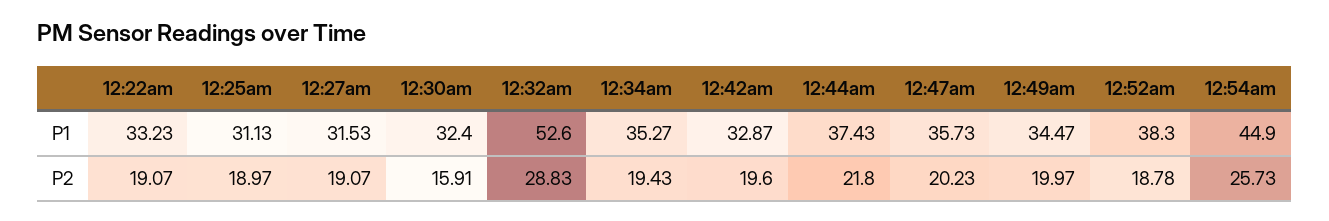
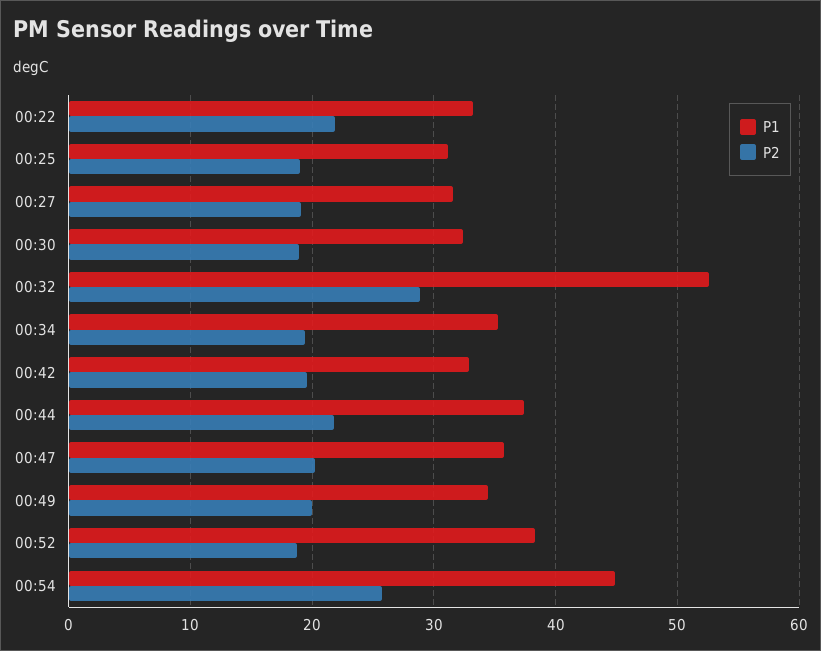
  {
    "P1": {
      "12:22am": 33.23,
      "12:25am": 31.13,
      "12:27am": 31.53,
      "12:30am": 32.4,
      "12:32am": 52.6,
      "12:34am": 35.27,
      "12:42am": 32.87,
      "12:44am": 37.43,
      "12:47am": 35.73,
      "12:49am": 34.47,
      "12:52am": 38.3,
      "12:54am": 44.9
    },
    "P2": {
-     "12:22am": 19.07,
+     "12:22am": 22,
      "12:25am": 18.97,
      "12:27am": 19.07,
-     "12:30am": 15.91,
+     "12:30am": 19,
      "12:32am": 28.83,
      "12:34am": 19.43,
      "12:42am": 19.6,
      "12:44am": 21.8,
      "12:47am": 20.23,
      "12:49am": 19.97,
      "12:52am": 18.78,
      "12:54am": 25.73
    }
  }

